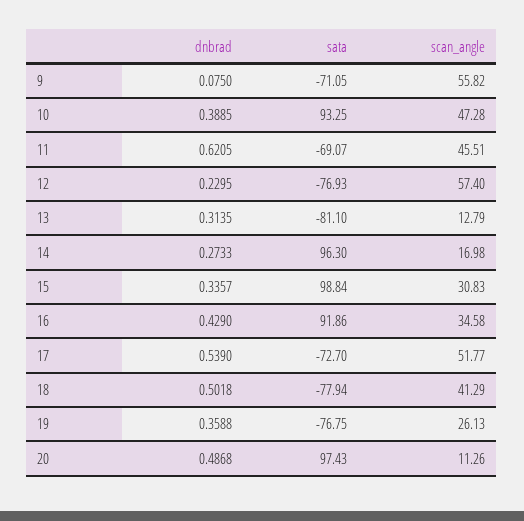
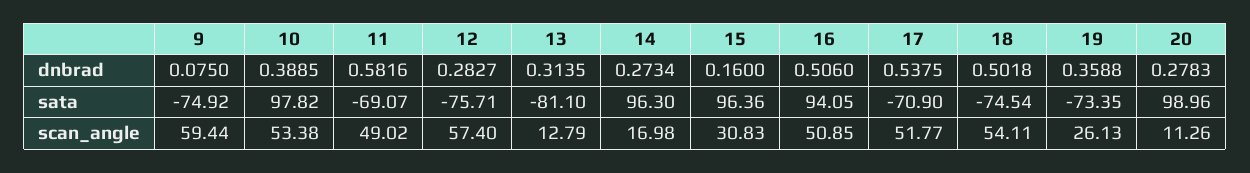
  {
    "dnbrad": {
      "9": 0.075,
      "10": 0.3885,
-     "11": 0.6205,
+     "11": 0.5816,
-     "12": 0.2295,
+     "12": 0.2827,
      "13": 0.3135,
-     "14": 0.2733,
+     "14": 0.2734,
-     "15": 0.3357,
+     "15": 0.16,
-     "16": 0.429,
+     "16": 0.506,
-     "17": 0.539,
+     "17": 0.5375,
      "18": 0.5018,
      "19": 0.3588,
-     "20": 0.4868
+     "20": 0.2783
    },
    "sata": {
-     "9": -71.05,
+     "9": -74.92,
-     "10": 93.25,
+     "10": 97.82,
      "11": -69.07,
-     "12": -76.93,
+     "12": -75.71,
      "13": -81.1,
      "14": 96.3,
-     "15": 98.84,
+     "15": 96.36,
-     "16": 91.86,
+     "16": 94.05,
-     "17": -72.7,
+     "17": -70.9,
-     "18": -77.94,
+     "18": -74.54,
-     "19": -76.75,
+     "19": -73.35,
-     "20": 97.43
+     "20": 98.96
    },
    "scan_angle": {
-     "9": 55.82,
+     "9": 59.44,
-     "10": 47.28,
+     "10": 53.38,
-     "11": 45.51,
+     "11": 49.02,
      "12": 57.4,
      "13": 12.79,
      "14": 16.98,
      "15": 30.83,
-     "16": 34.58,
+     "16": 50.85,
      "17": 51.77,
-     "18": 41.29,
+     "18": 54.11,
      "19": 26.13,
      "20": 11.26
    }
  }

